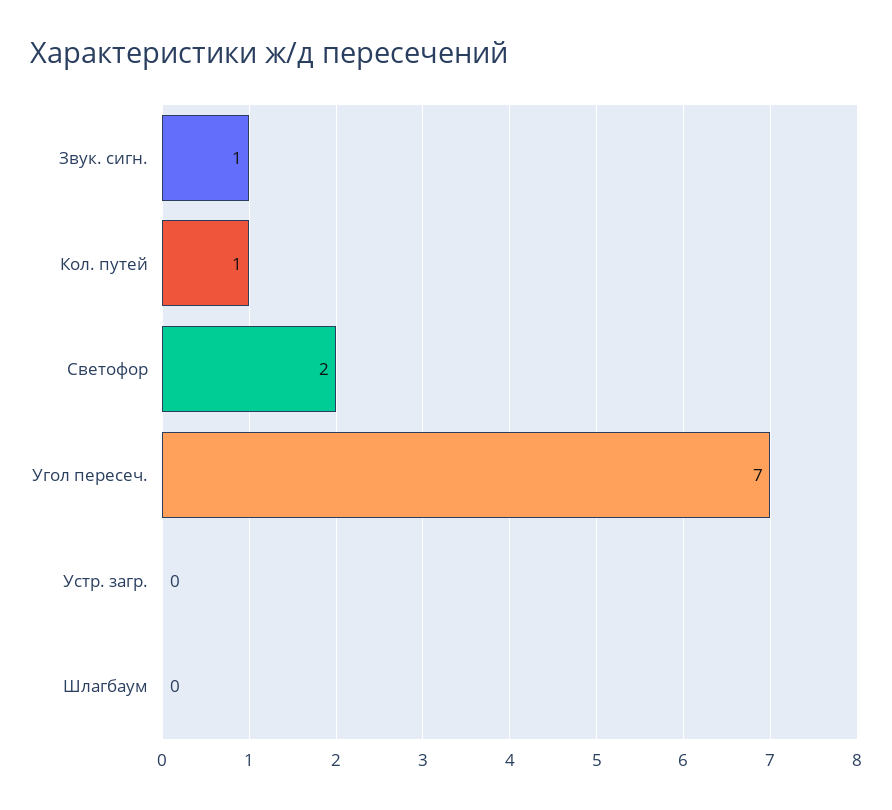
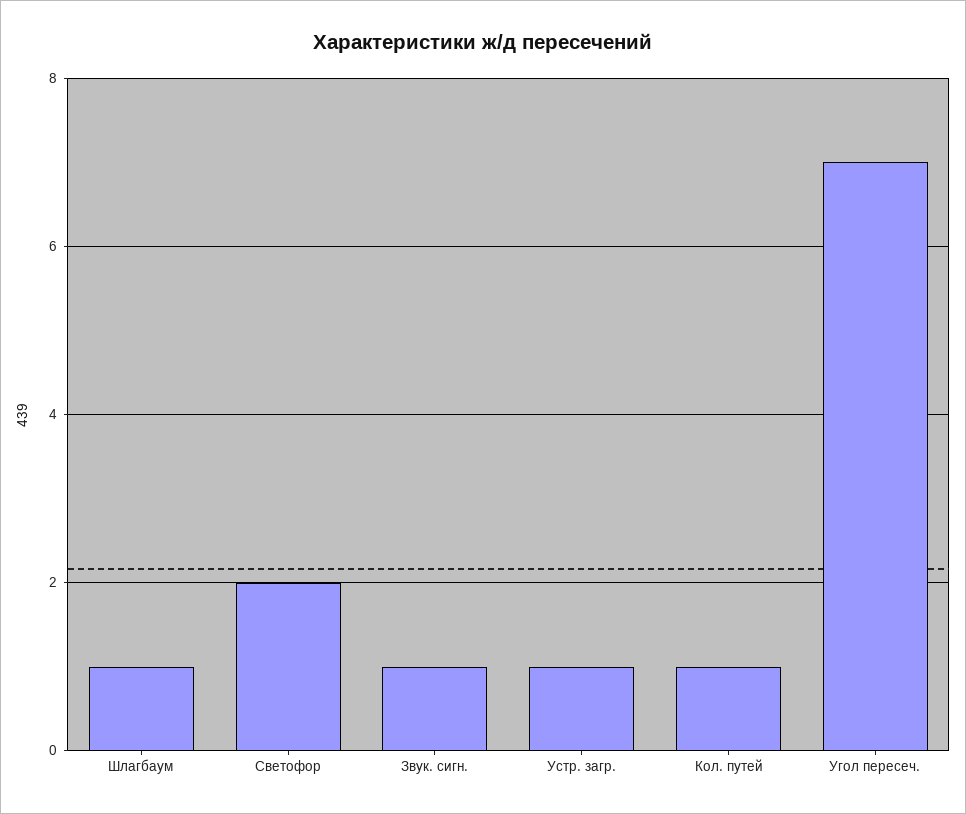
  {
    "Звук. сигн.": 1,
    "Кол. путей": 1,
    "Светофор": 2,
    "Угол пересеч.": 7,
-   "Устр. загр.": 0,
+   "Устр. загр.": 1,
-   "Шлагбаум": 0
+   "Шлагбаум": 1
  }

